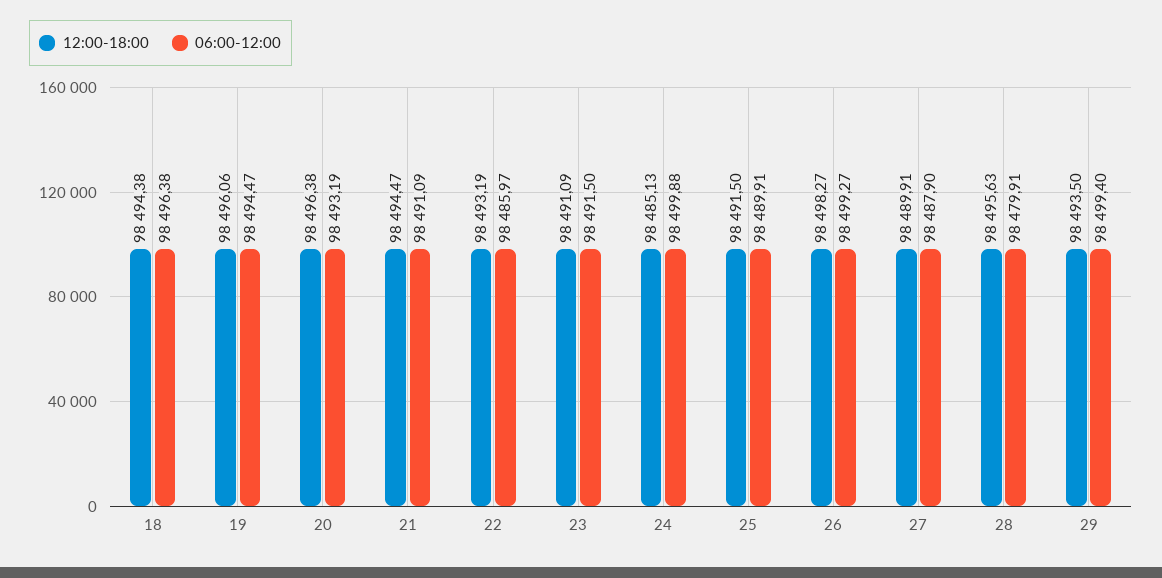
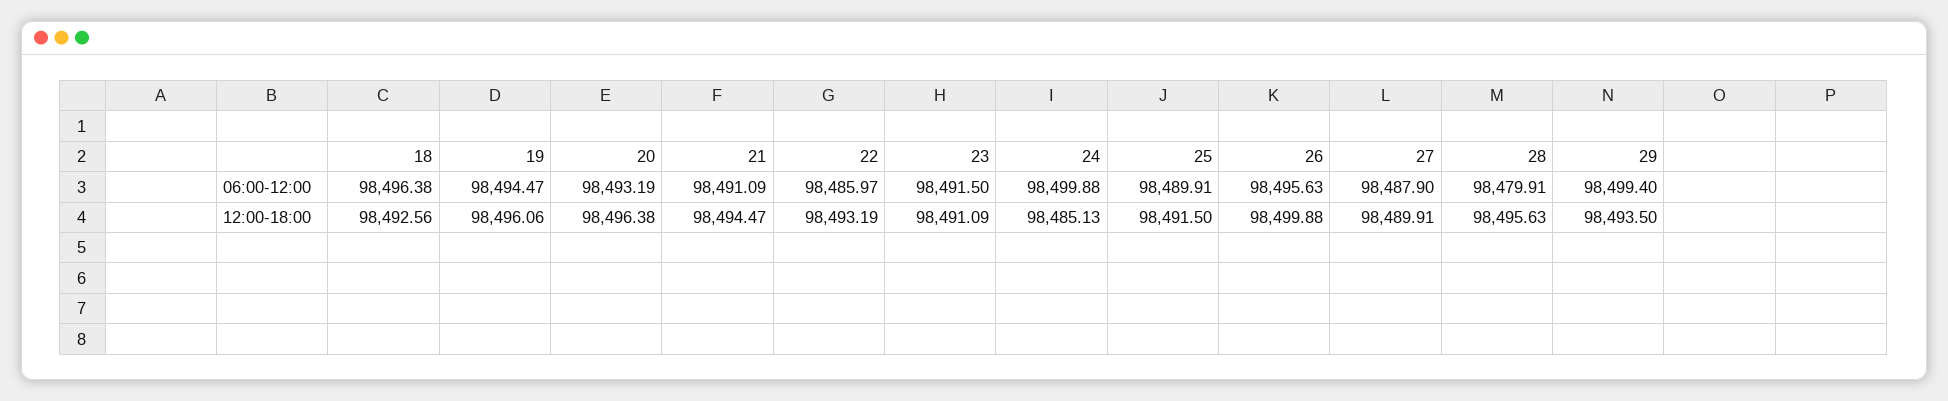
  {
    "12:00-18:00": {
-     "18": 98494.38,
+     "18": 98492.56,
      "19": 98496.06,
      "20": 98496.38,
      "21": 98494.47,
      "22": 98493.19,
      "23": 98491.09,
      "24": 98485.13,
      "25": 98491.5,
-     "26": 98498.27,
+     "26": 98499.88,
      "27": 98489.91,
      "28": 98495.63,
      "29": 98493.5
    },
    "06:00-12:00": {
      "18": 98496.38,
      "19": 98494.47,
      "20": 98493.19,
      "21": 98491.09,
      "22": 98485.97,
      "23": 98491.5,
      "24": 98499.88,
      "25": 98489.91,
-     "26": 98499.27,
+     "26": 98495.63,
      "27": 98487.9,
      "28": 98479.91,
      "29": 98499.4
    }
  }

